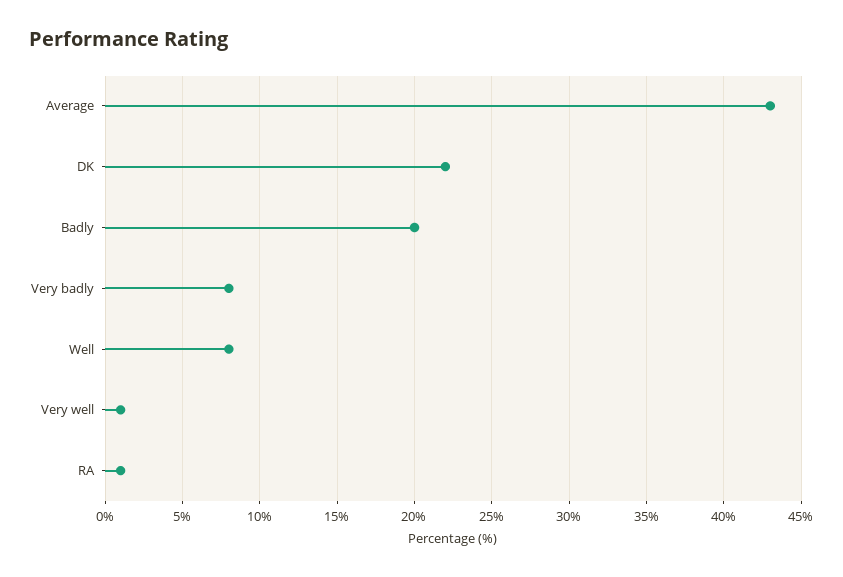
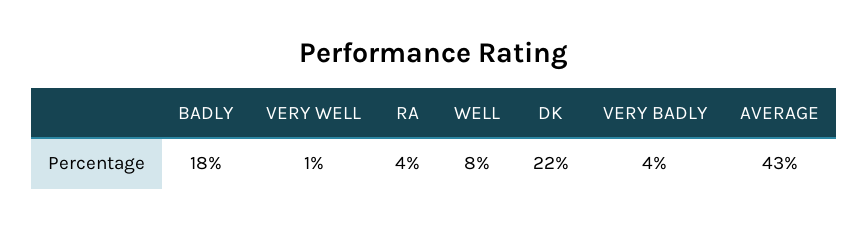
  {
    "Average": 43,
    "DK": 22,
-   "Badly": 20,
+   "Badly": 18,
-   "Very badly": 8,
+   "Very badly": 4,
    "Well": 8,
    "Very well": 1,
-   "RA": 1
+   "RA": 4
  }

